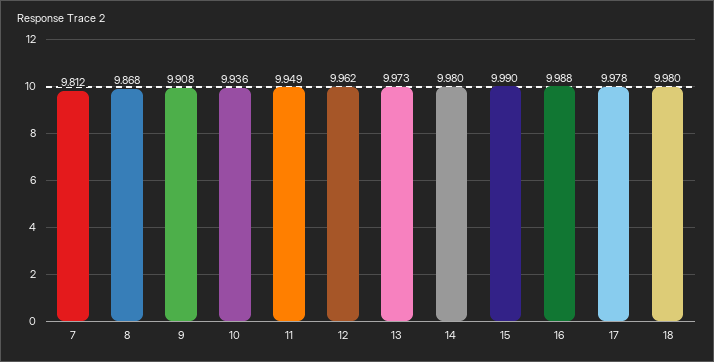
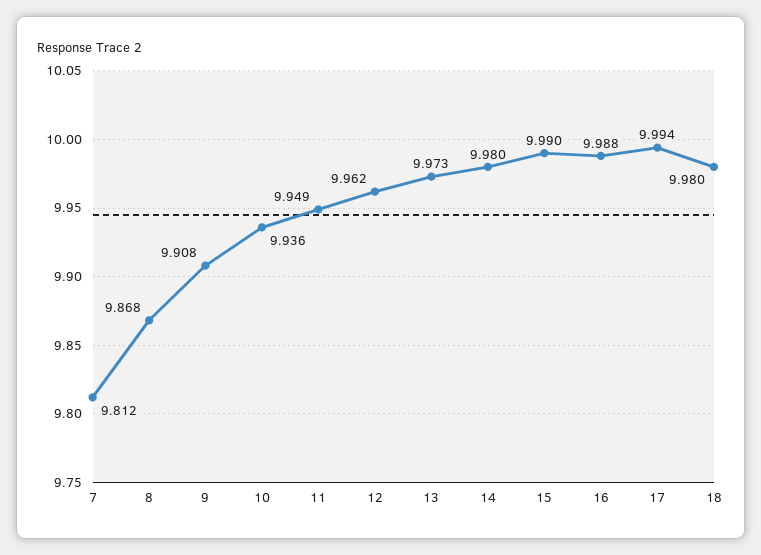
  {
    "7": 9.812,
    "8": 9.868,
    "9": 9.908,
    "10": 9.936,
    "11": 9.949,
    "12": 9.962,
    "13": 9.973,
    "14": 9.98,
    "15": 9.99,
    "16": 9.988,
-   "17": 9.978,
+   "17": 9.994,
    "18": 9.98
  }

